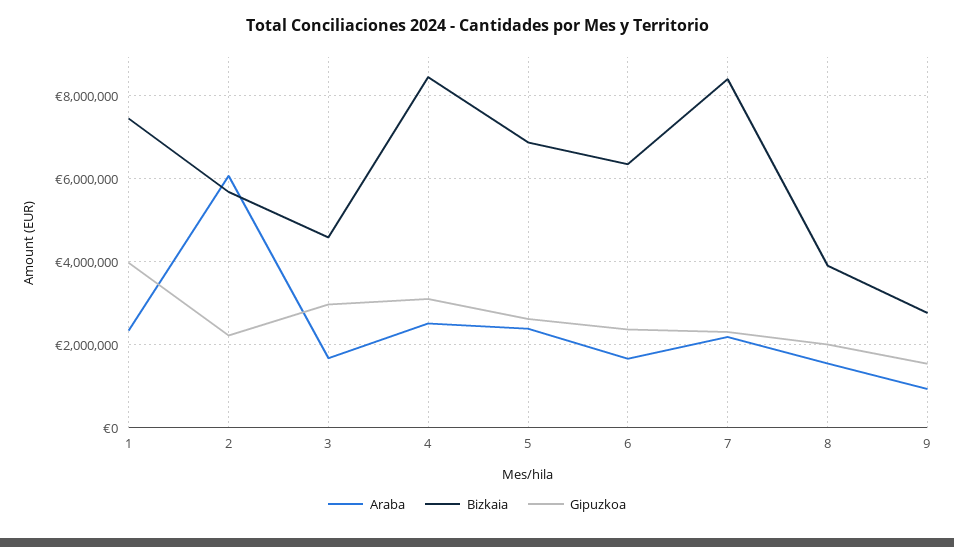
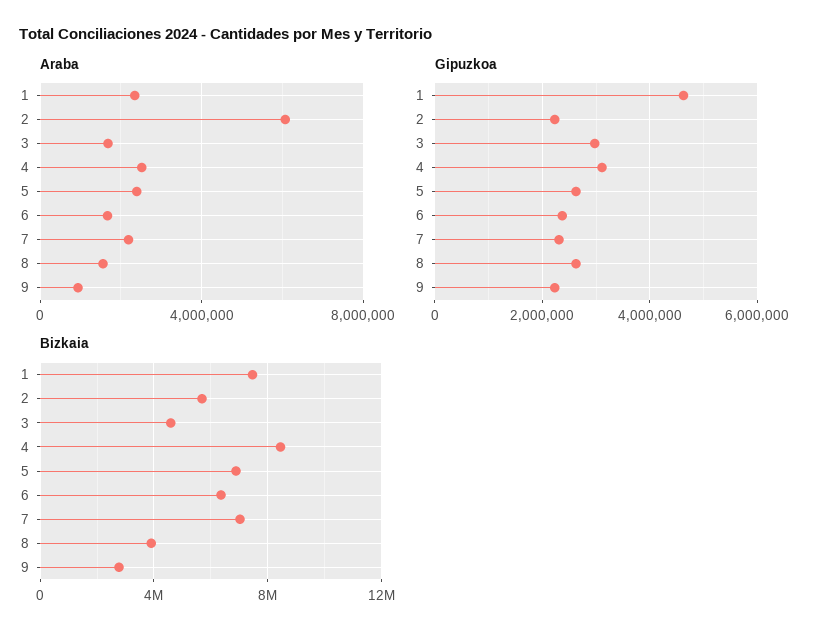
  {
    "Araba": {
      "1": 2400000,
      "2": 6000000,
      "3": 1600000,
      "4": 2600000,
      "5": 2400000,
      "6": 1600000,
      "7": 2200000,
      "8": 1600000,
      "9": 1000000
    },
    "Bizkaia": {
      "1": 7400000,
      "2": 5600000,
      "3": 4600000,
      "4": 8400000,
      "5": 6800000,
      "6": 6400000,
-     "7": 8400000,
+     "7": 7000000,
      "8": 4000000,
      "9": 2800000
    },
    "Gipuzkoa": {
-     "1": 4000000,
+     "1": 4600000,
      "2": 2200000,
      "3": 3000000,
      "4": 3200000,
      "5": 2600000,
      "6": 2400000,
      "7": 2400000,
-     "8": 2000000,
+     "8": 2600000,
-     "9": 1600000
+     "9": 2200000
    }
  }

